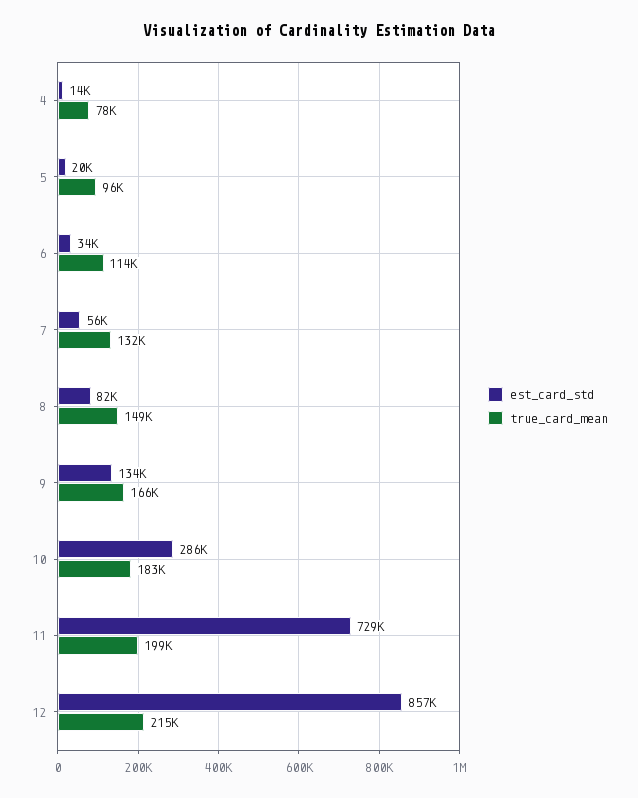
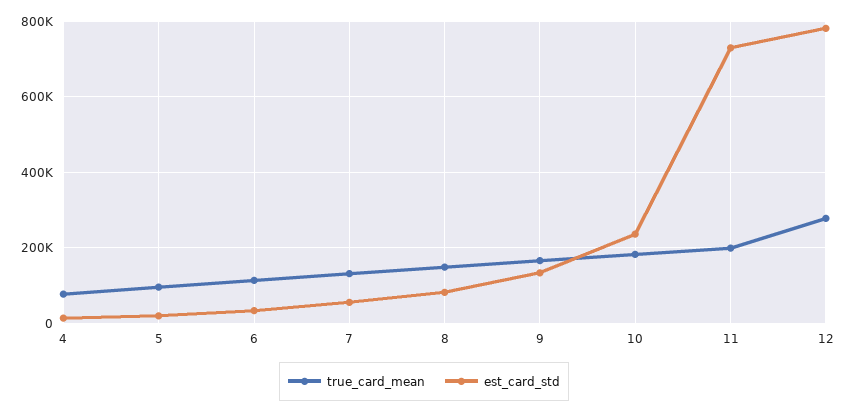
  {
    "est_card_std": {
      "4": 14000,
      "5": 20000,
      "6": 34000,
      "7": 56000,
      "8": 82000,
      "9": 134000,
-     "10": 286000,
+     "10": 240000,
      "11": 729000,
-     "12": 857000
+     "12": 780000
    },
    "true_card_mean": {
      "4": 78000,
      "5": 96000,
      "6": 114000,
      "7": 132000,
      "8": 149000,
      "9": 166000,
      "10": 183000,
      "11": 199000,
-     "12": 215000
+     "12": 280000
    }
  }

